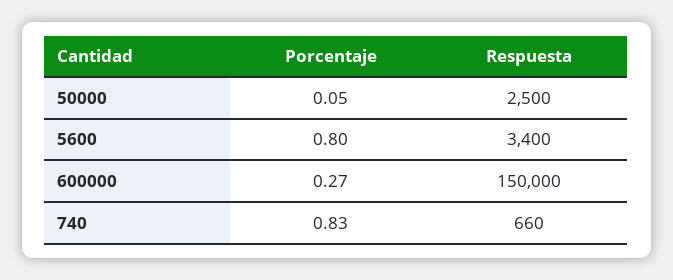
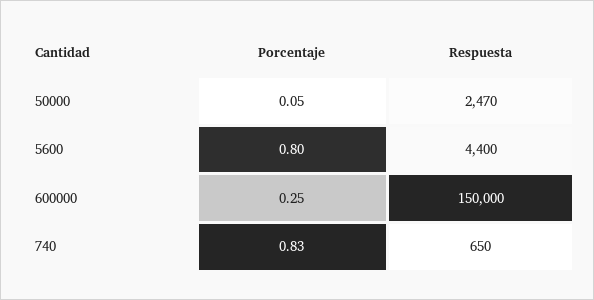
  {
    "Porcentaje": {
      "50000": 0.05,
      "5600": 0.8,
-     "600000": 0.27,
+     "600000": 0.25,
      "740": 0.83
    },
    "Respuesta": {
-     "50000": 2500,
+     "50000": 2470,
-     "5600": 3400,
+     "5600": 4400,
      "600000": 150000,
-     "740": 660
+     "740": 650
    }
  }

